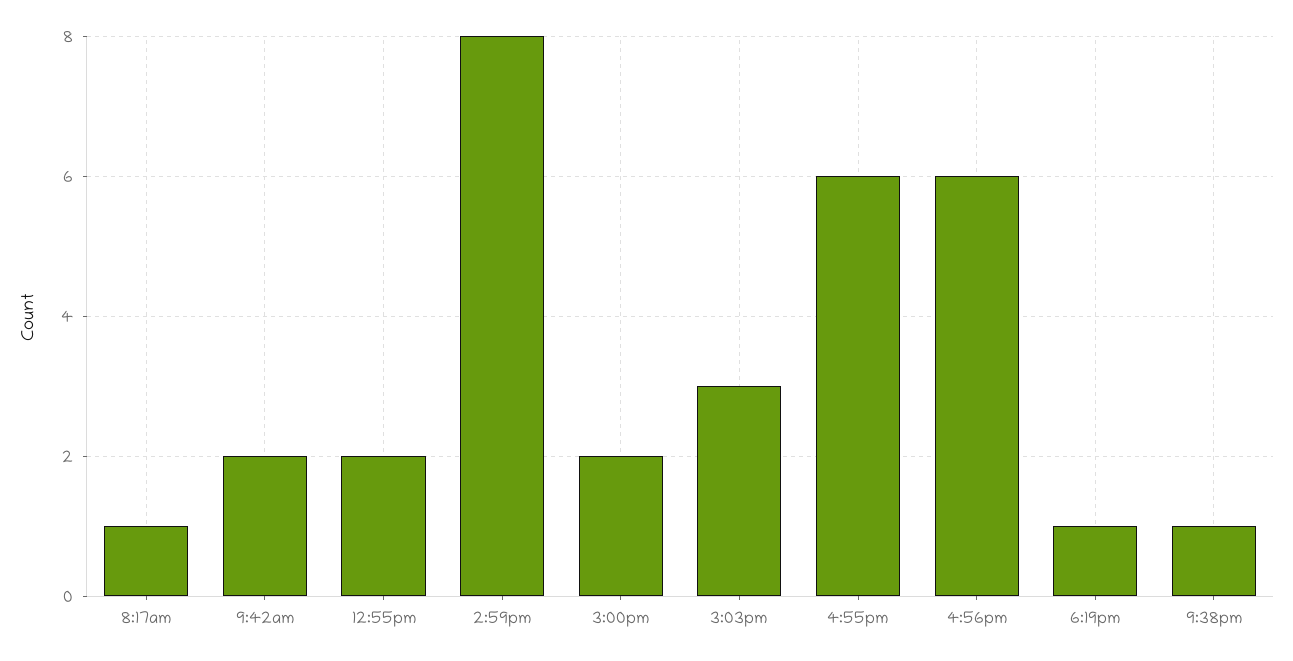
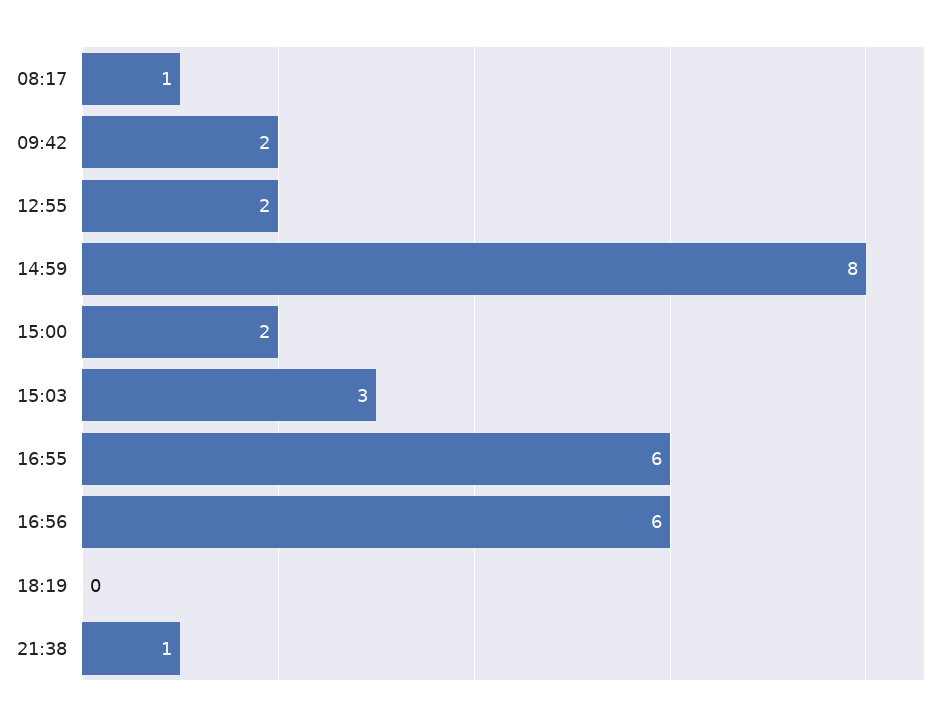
  {
    "8:17am": 1,
    "9:42am": 2,
    "12:55pm": 2,
    "2:59pm": 8,
    "3:00pm": 2,
    "3:03pm": 3,
    "4:55pm": 6,
    "4:56pm": 6,
-   "6:19pm": 1,
+   "6:19pm": 0,
    "9:38pm": 1
  }

